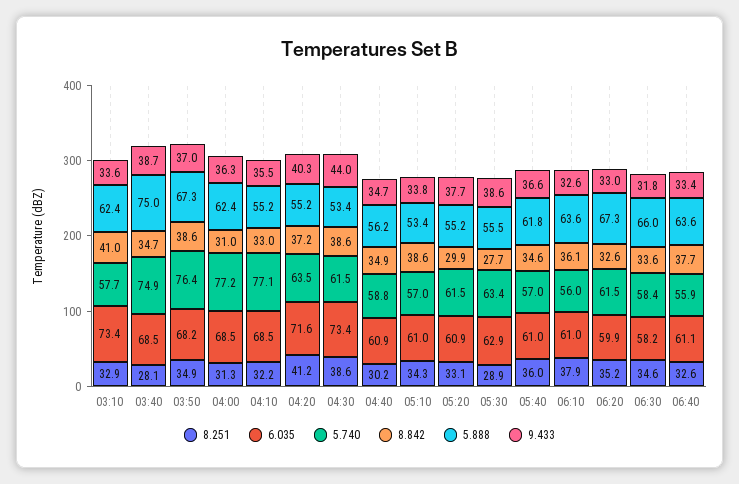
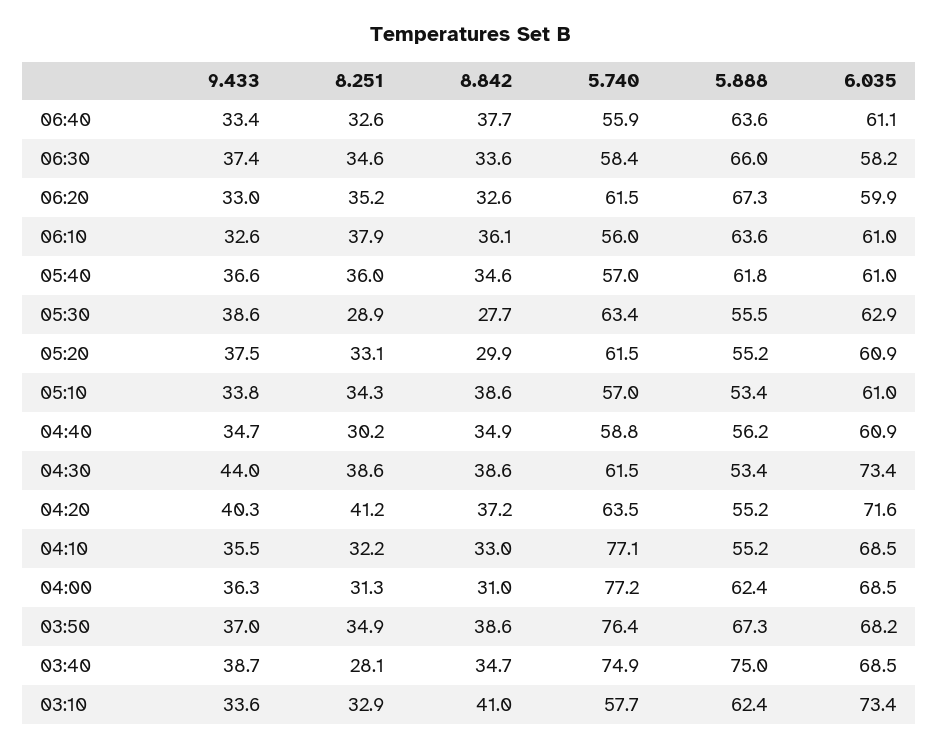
  {
    "8.251": {
      "03:10": 32.9,
      "03:40": 28.1,
      "03:50": 34.9,
      "04:00": 31.3,
      "04:10": 32.2,
      "04:20": 41.2,
      "04:30": 38.6,
      "04:40": 30.2,
      "05:10": 34.3,
      "05:20": 33.1,
      "05:30": 28.9,
      "05:40": 36,
      "06:10": 37.9,
      "06:20": 35.2,
      "06:30": 34.6,
      "06:40": 32.6
    },
    "6.035": {
      "03:10": 73.4,
      "03:40": 68.5,
      "03:50": 68.2,
      "04:00": 68.5,
      "04:10": 68.5,
      "04:20": 71.6,
      "04:30": 73.4,
      "04:40": 60.9,
      "05:10": 61,
      "05:20": 60.9,
      "05:30": 62.9,
      "05:40": 61,
      "06:10": 61,
      "06:20": 59.9,
      "06:30": 58.2,
      "06:40": 61.1
    },
    "5.740": {
      "03:10": 57.7,
      "03:40": 74.9,
      "03:50": 76.4,
      "04:00": 77.2,
      "04:10": 77.1,
      "04:20": 63.5,
      "04:30": 61.5,
      "04:40": 58.8,
      "05:10": 57,
      "05:20": 61.5,
      "05:30": 63.4,
      "05:40": 57,
      "06:10": 56,
      "06:20": 61.5,
      "06:30": 58.4,
      "06:40": 55.9
    },
    "8.842": {
      "03:10": 41,
      "03:40": 34.7,
      "03:50": 38.6,
      "04:00": 31,
      "04:10": 33,
      "04:20": 37.2,
      "04:30": 38.6,
      "04:40": 34.9,
      "05:10": 38.6,
      "05:20": 29.9,
      "05:30": 27.7,
      "05:40": 34.6,
      "06:10": 36.1,
      "06:20": 32.6,
      "06:30": 33.6,
      "06:40": 37.7
    },
    "5.888": {
      "03:10": 62.4,
      "03:40": 75,
      "03:50": 67.3,
      "04:00": 62.4,
      "04:10": 55.2,
      "04:20": 55.2,
      "04:30": 53.4,
      "04:40": 56.2,
      "05:10": 53.4,
      "05:20": 55.2,
      "05:30": 55.5,
      "05:40": 61.8,
      "06:10": 63.6,
      "06:20": 67.3,
      "06:30": 66,
      "06:40": 63.6
    },
    "9.433": {
      "03:10": 33.6,
      "03:40": 38.7,
      "03:50": 37,
      "04:00": 36.3,
      "04:10": 35.5,
      "04:20": 40.3,
      "04:30": 44,
      "04:40": 34.7,
      "05:10": 33.8,
-     "05:20": 37.7,
+     "05:20": 37.5,
      "05:30": 38.6,
      "05:40": 36.6,
      "06:10": 32.6,
      "06:20": 33,
-     "06:30": 31.8,
+     "06:30": 37.4,
      "06:40": 33.4
    }
  }

